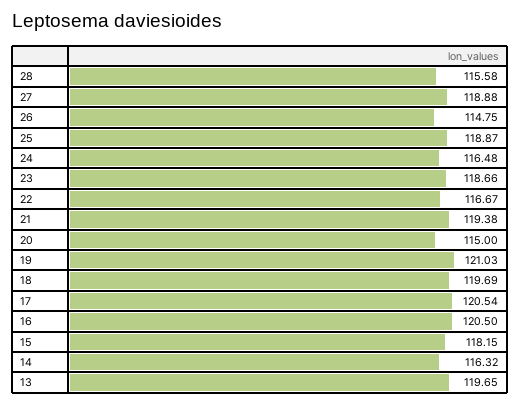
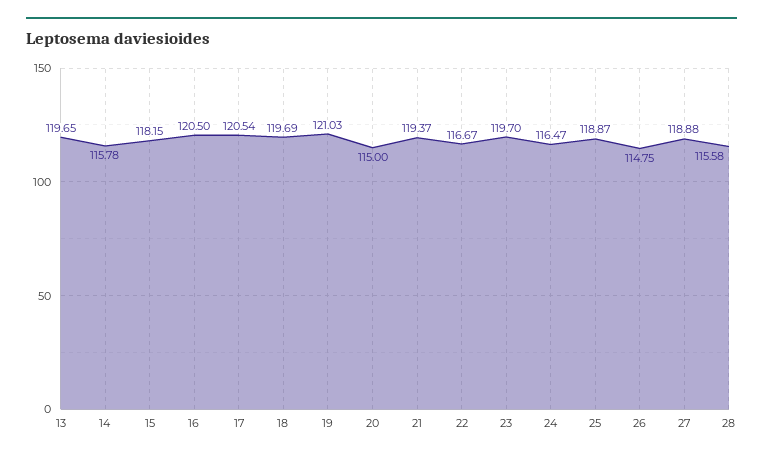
  {
    "28": 115.58,
    "27": 118.88,
    "26": 114.75,
    "25": 118.87,
-   "24": 116.48,
+   "24": 116.47,
-   "23": 118.66,
+   "23": 119.7,
    "22": 116.67,
-   "21": 119.38,
+   "21": 119.37,
    "20": 115,
    "19": 121.03,
    "18": 119.69,
    "17": 120.54,
    "16": 120.5,
    "15": 118.15,
-   "14": 116.32,
+   "14": 115.78,
    "13": 119.65
  }

